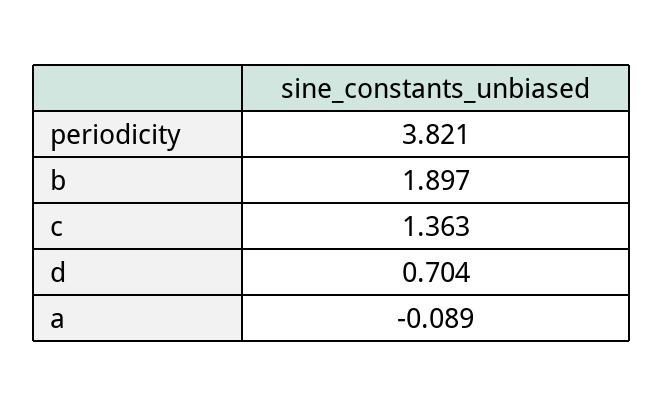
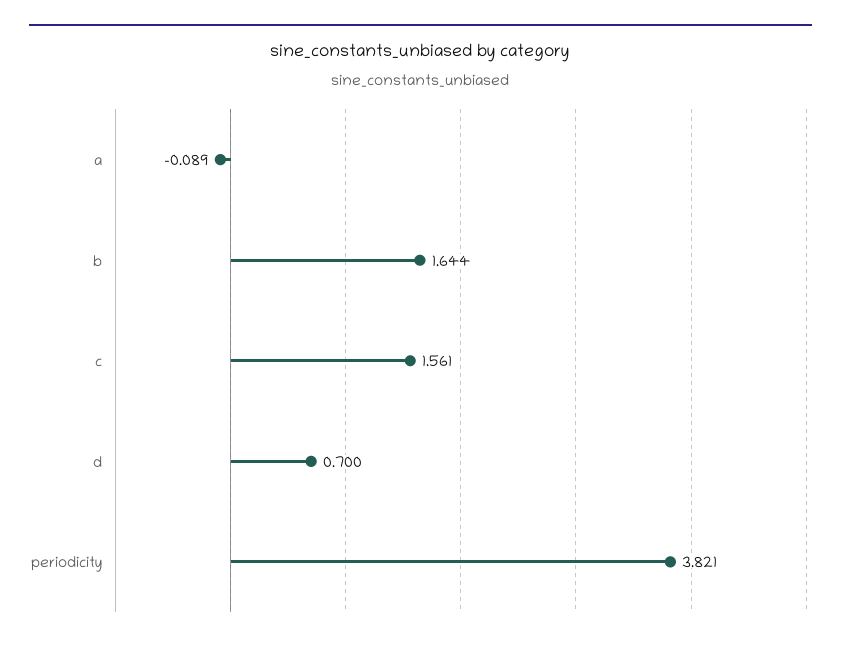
  {
    "periodicity": 3.821,
-   "b": 1.897,
+   "b": 1.644,
-   "c": 1.363,
+   "c": 1.561,
-   "d": 0.704,
+   "d": 0.7,
    "a": -0.089
  }

